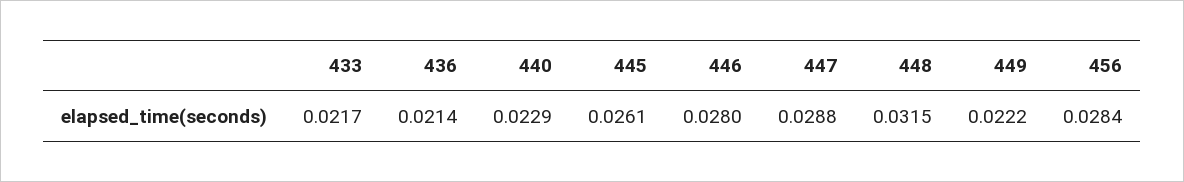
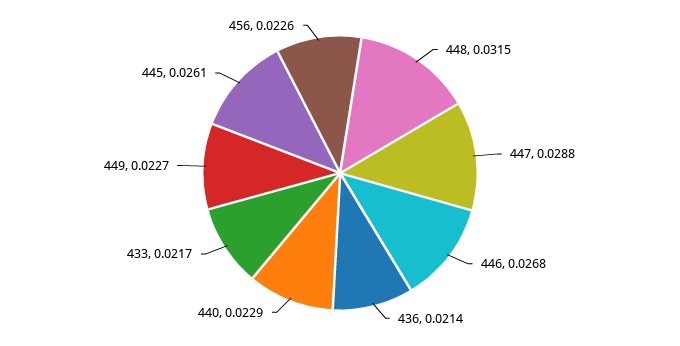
  {
    "433": 0.0217,
    "436": 0.0214,
    "440": 0.0229,
    "445": 0.0261,
-   "446": 0.028,
+   "446": 0.0268,
    "447": 0.0288,
    "448": 0.0315,
-   "449": 0.0222,
+   "449": 0.0227,
-   "456": 0.0284
+   "456": 0.0226
  }

